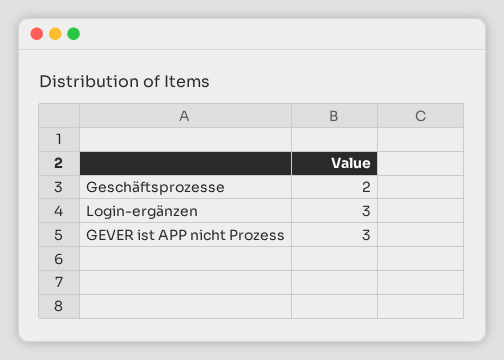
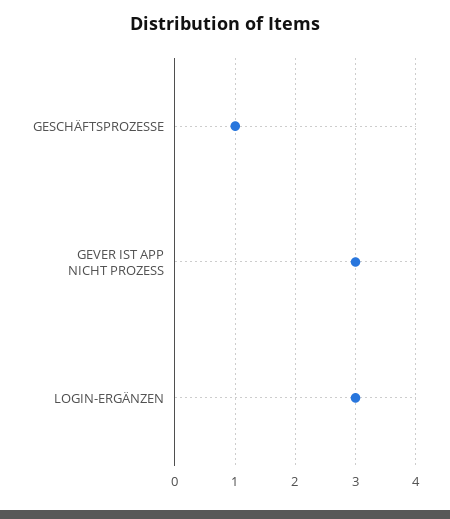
  {
-   "Geschäftsprozesse": 2,
+   "Geschäftsprozesse": 1,
    "Login-ergänzen": 3,
    "GEVER ist APP nicht Prozess": 3
  }

